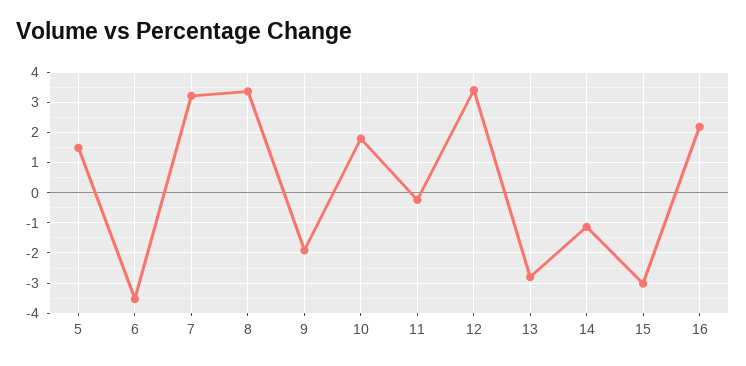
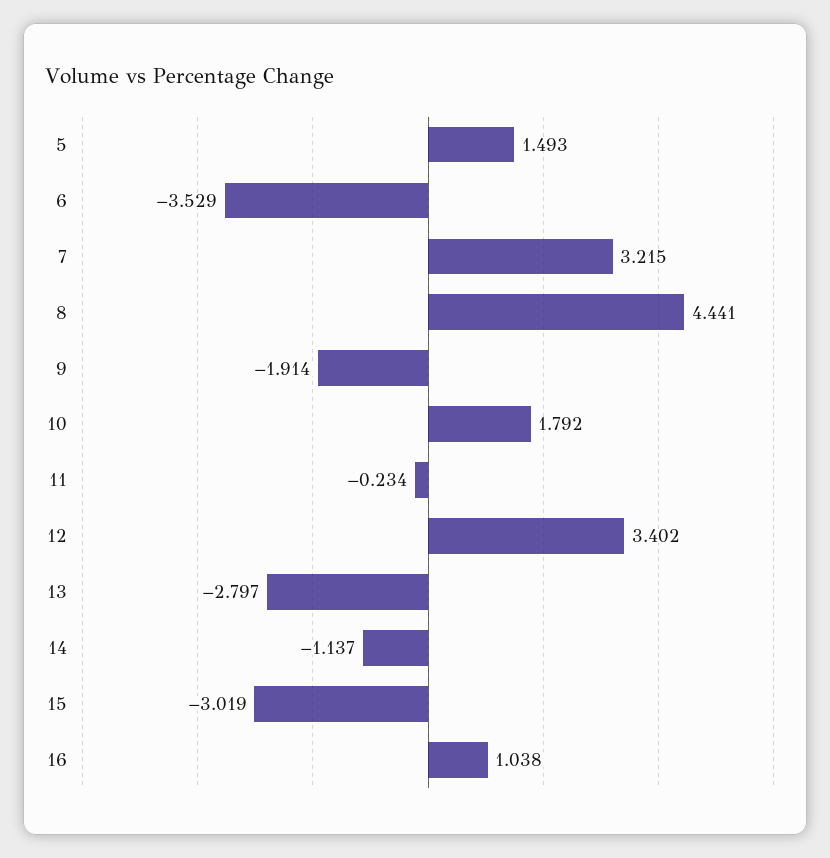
  {
    "5": 1.493,
    "6": -3.529,
    "7": 3.215,
-   "8": 3.4,
+   "8": 4.441,
    "9": -1.914,
    "10": 1.792,
    "11": -0.234,
    "12": 3.402,
    "13": -2.797,
    "14": -1.137,
    "15": -3.019,
-   "16": 2.2
+   "16": 1.038
  }

